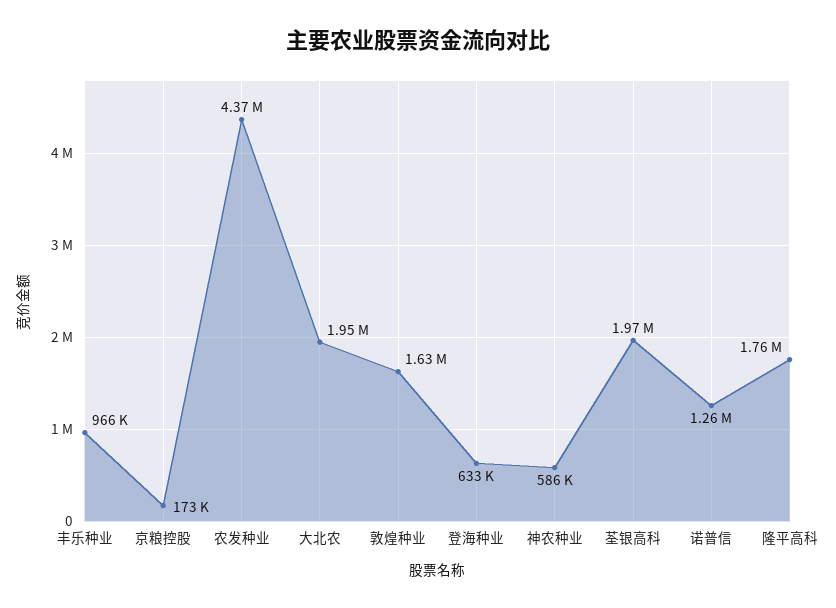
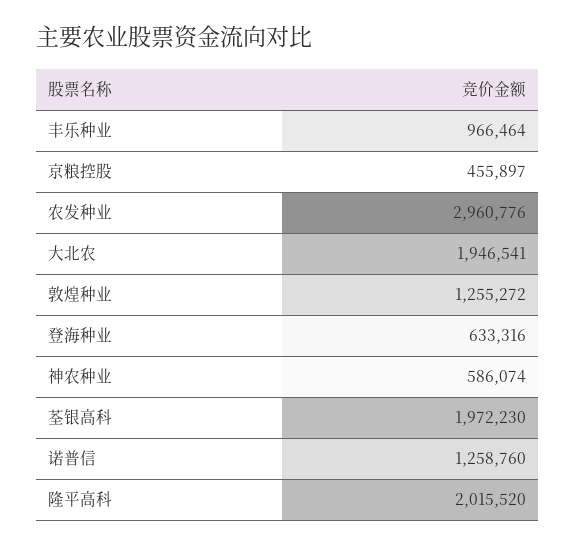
  {
    "丰乐种业": 966464,
-   "京粮控股": 173000,
+   "京粮控股": 455897,
-   "农发种业": 4370000,
+   "农发种业": 2960776,
    "大北农": 1946541,
-   "敦煌种业": 1630000,
+   "敦煌种业": 1255272,
    "登海种业": 633316,
    "神农种业": 586074,
    "荃银高科": 1972230,
    "诺普信": 1258760,
-   "隆平高科": 1760000
+   "隆平高科": 2015520
  }

